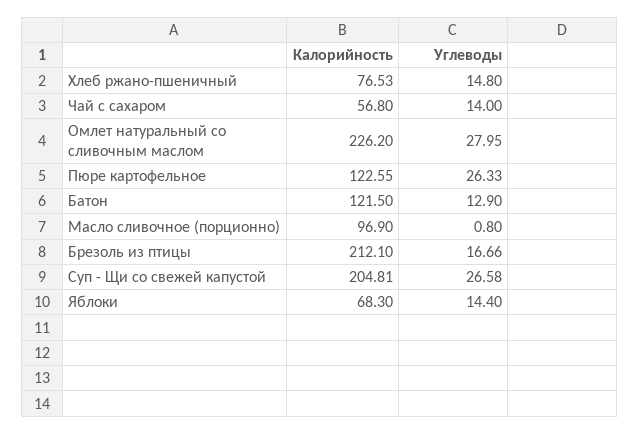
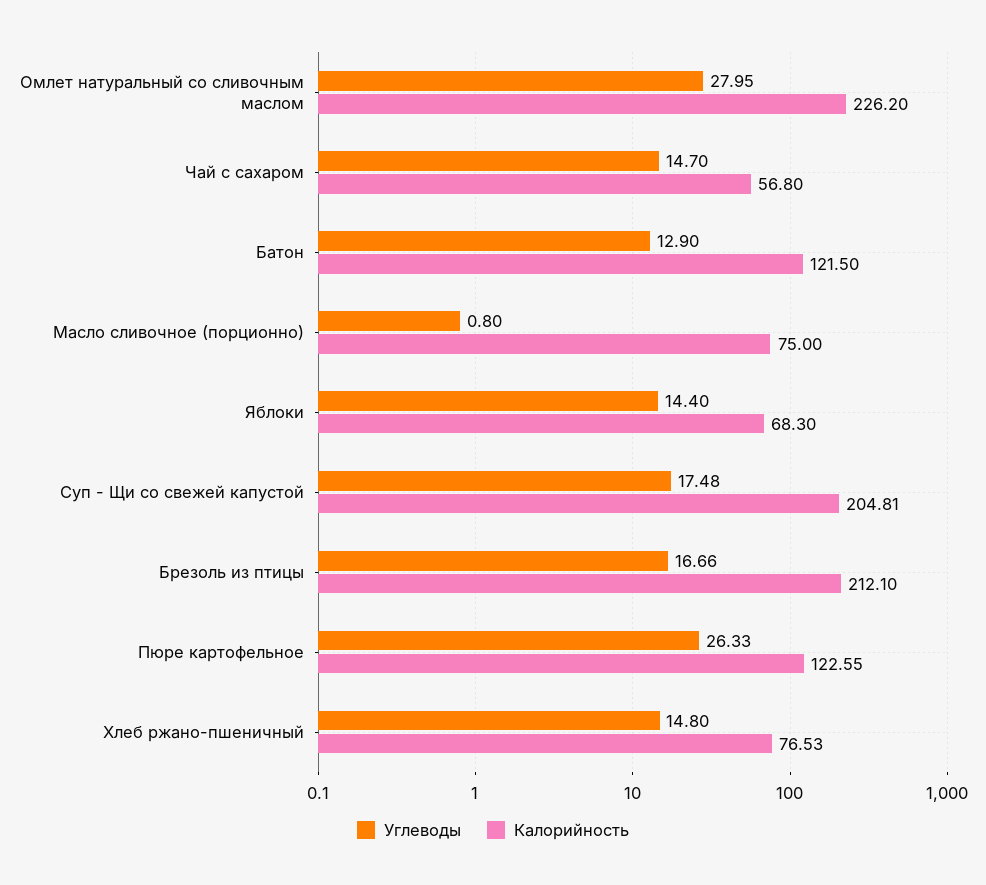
  {
    "Калорийность": {
      "Хлеб ржано-пшеничный": 76.53,
      "Чай с сахаром": 56.8,
      "Омлет натуральный со сливочным маслом": 226.2,
      "Пюре картофельное": 122.55,
      "Батон": 121.5,
-     "Масло сливочное (порционно)": 96.9,
+     "Масло сливочное (порционно)": 75,
      "Брезоль из птицы": 212.1,
      "Суп - Щи со свежей капустой": 204.81,
      "Яблоки": 68.3
    },
    "Углеводы": {
      "Хлеб ржано-пшеничный": 14.8,
-     "Чай с сахаром": 14,
+     "Чай с сахаром": 14.7,
      "Омлет натуральный со сливочным маслом": 27.95,
      "Пюре картофельное": 26.33,
      "Батон": 12.9,
      "Масло сливочное (порционно)": 0.8,
      "Брезоль из птицы": 16.66,
-     "Суп - Щи со свежей капустой": 26.58,
+     "Суп - Щи со свежей капустой": 17.48,
      "Яблоки": 14.4
    }
  }

